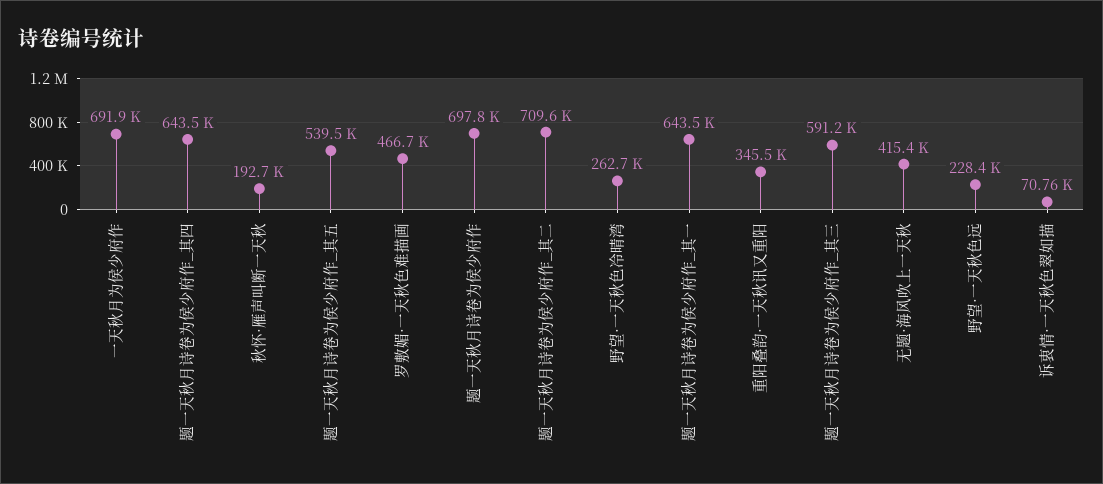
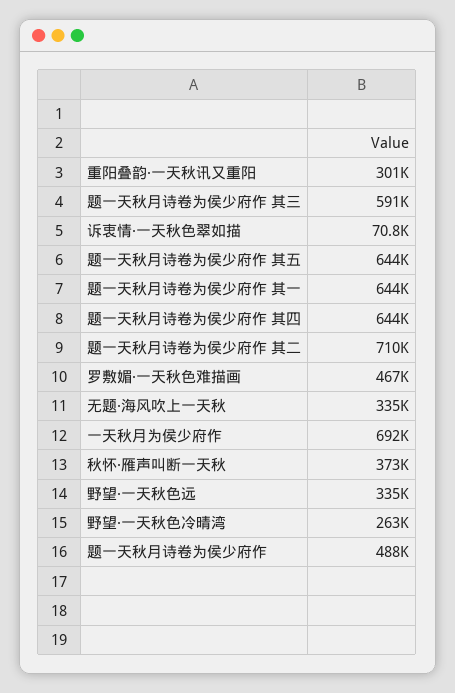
  {
    "一天秋月为侯少府作": 691900,
    "题一天秋月诗卷为侯少府作_其四": 643500,
-   "秋怀·雁声叫断一天秋": 192700,
+   "秋怀·雁声叫断一天秋": 373000,
-   "题一天秋月诗卷为侯少府作_其五": 539500,
+   "题一天秋月诗卷为侯少府作_其五": 644000,
    "罗敷媚·一天秋色难描画": 466700,
-   "题一天秋月诗卷为侯少府作": 697800,
+   "题一天秋月诗卷为侯少府作": 488000,
    "题一天秋月诗卷为侯少府作_其二": 709600,
    "野望·一天秋色冷晴湾": 262700,
    "题一天秋月诗卷为侯少府作_其一": 643500,
-   "重阳叠韵·一天秋讯又重阳": 345500,
+   "重阳叠韵·一天秋讯又重阳": 301000,
    "题一天秋月诗卷为侯少府作_其三": 591200,
-   "无题·海风吹上一天秋": 415400,
+   "无题·海风吹上一天秋": 335000,
-   "野望·一天秋色远": 228400,
+   "野望·一天秋色远": 335000,
    "诉衷情·一天秋色翠如描": 70760
  }

